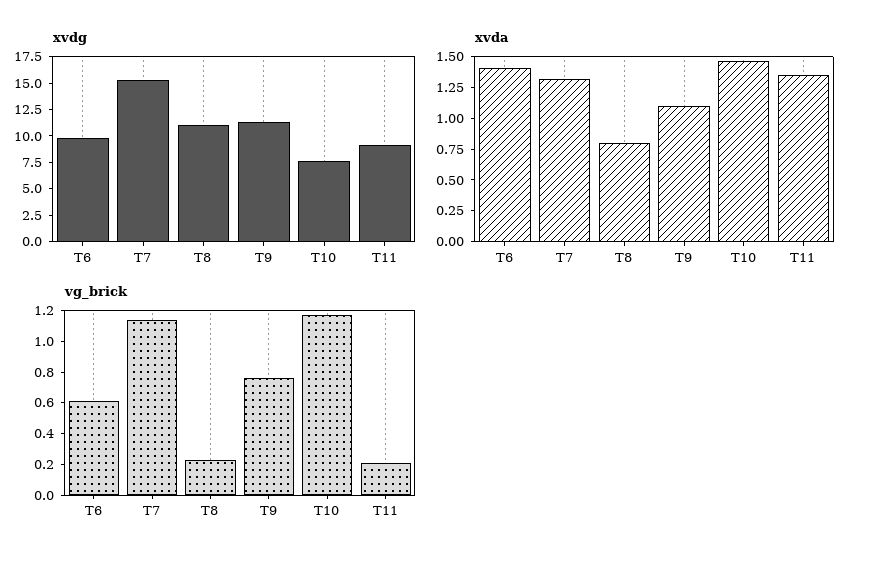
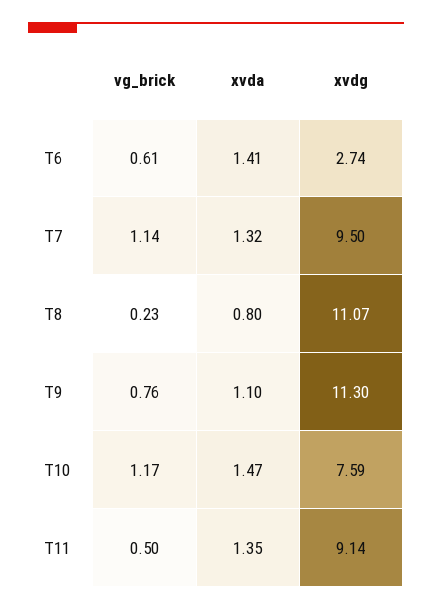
  {
    "xvdg": {
-     "T6": 10,
+     "T6": 2.74,
-     "T7": 15,
+     "T7": 9.5,
      "T8": 11.07,
      "T9": 11.3,
      "T10": 7.59,
      "T11": 9.14
    },
    "xvda": {
      "T6": 1.41,
      "T7": 1.32,
      "T8": 0.8,
      "T9": 1.1,
      "T10": 1.47,
      "T11": 1.35
    },
    "vg_brick": {
      "T6": 0.61,
      "T7": 1.14,
      "T8": 0.23,
      "T9": 0.76,
      "T10": 1.17,
-     "T11": 0.2
+     "T11": 0.5
    }
  }

